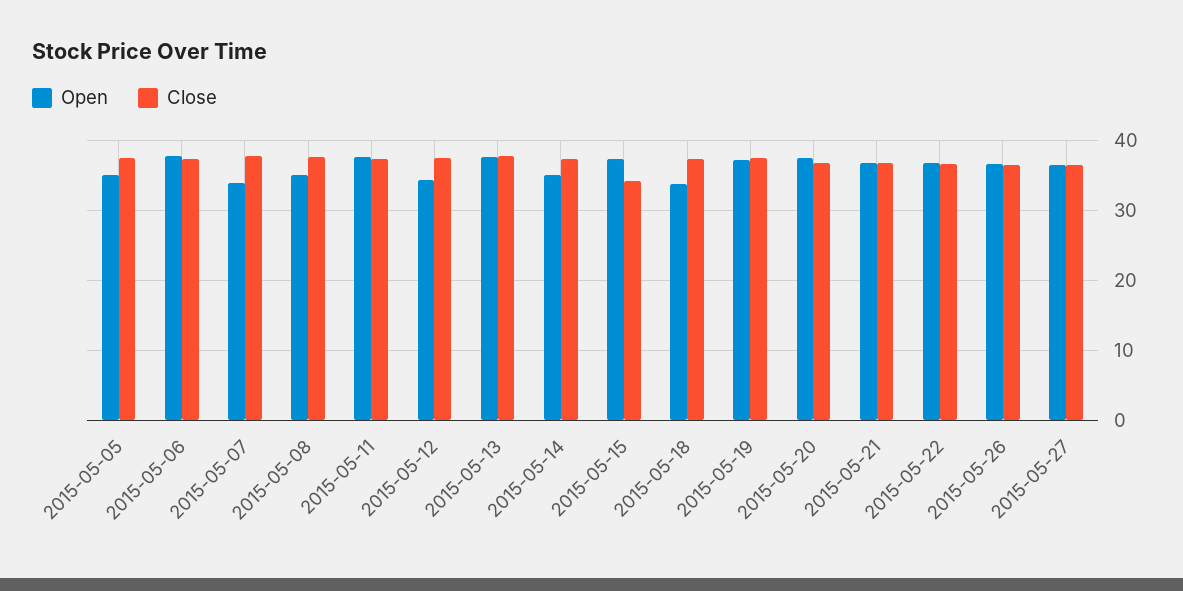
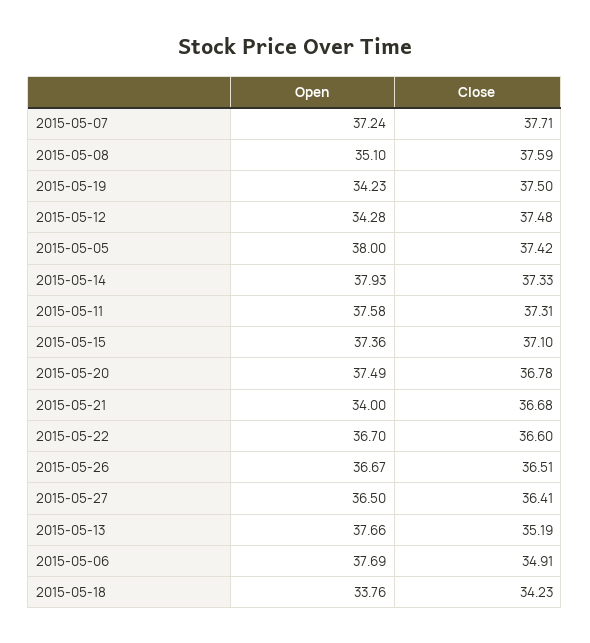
  {
    "Open": {
-     "2015-05-05": 35,
+     "2015-05-05": 38,
      "2015-05-06": 37.69,
-     "2015-05-07": 34,
+     "2015-05-07": 37.24,
      "2015-05-08": 35.1,
      "2015-05-11": 37.58,
      "2015-05-12": 34.28,
      "2015-05-13": 37.66,
-     "2015-05-14": 35,
+     "2015-05-14": 37.93,
      "2015-05-15": 37.36,
      "2015-05-18": 33.76,
-     "2015-05-19": 37,
+     "2015-05-19": 34.23,
      "2015-05-20": 37.49,
-     "2015-05-21": 37,
+     "2015-05-21": 34,
      "2015-05-22": 36.7,
      "2015-05-26": 36.67,
      "2015-05-27": 36.5
    },
    "Close": {
      "2015-05-05": 37.42,
-     "2015-05-06": 37,
+     "2015-05-06": 34.91,
      "2015-05-07": 37.71,
      "2015-05-08": 37.59,
      "2015-05-11": 37.31,
      "2015-05-12": 37.48,
-     "2015-05-13": 38,
+     "2015-05-13": 35.19,
      "2015-05-14": 37.33,
-     "2015-05-15": 34,
+     "2015-05-15": 37.1,
-     "2015-05-18": 37,
+     "2015-05-18": 34.23,
      "2015-05-19": 37.5,
      "2015-05-20": 36.78,
      "2015-05-21": 36.68,
      "2015-05-22": 36.6,
      "2015-05-26": 36.51,
      "2015-05-27": 36.41
    }
  }

